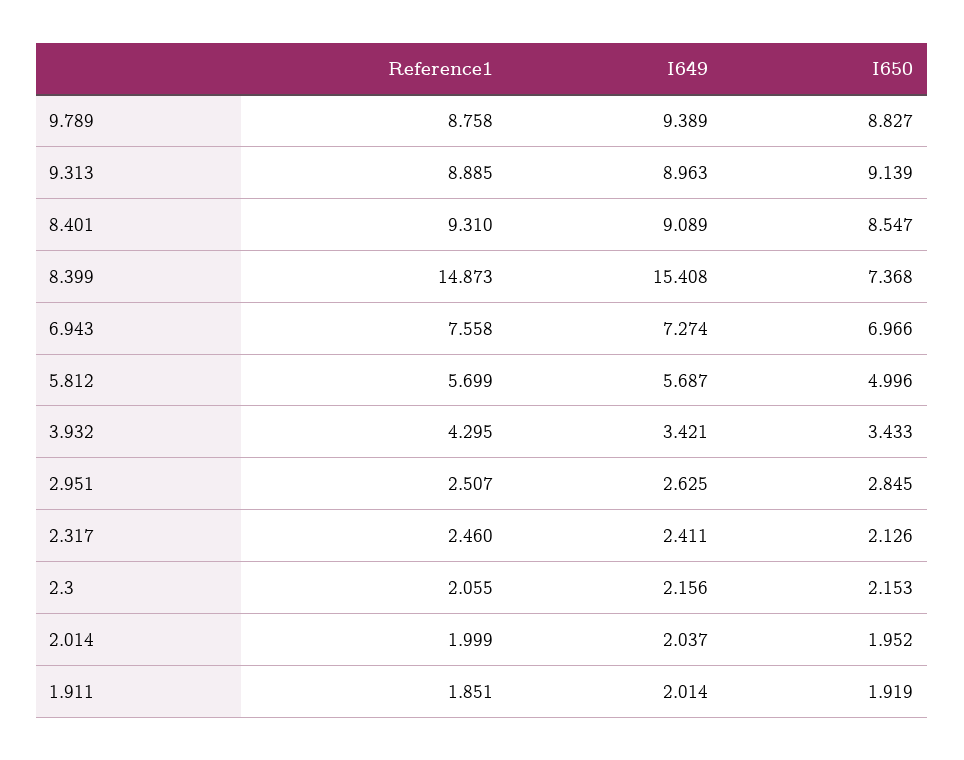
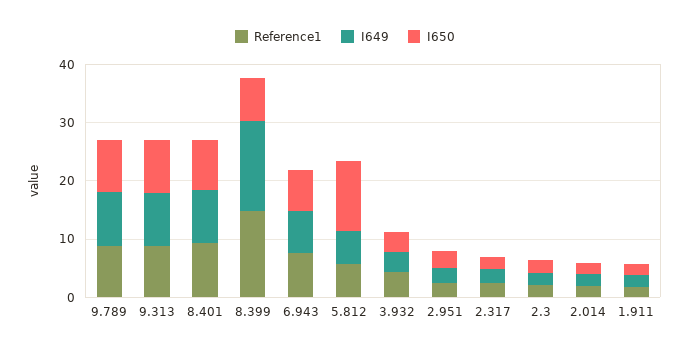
  {
    "Reference1": {
      "9.789": 8.758,
      "9.313": 8.885,
      "8.401": 9.31,
      "8.399": 14.873,
      "6.943": 7.558,
      "5.812": 5.699,
      "3.932": 4.295,
      "2.951": 2.507,
      "2.317": 2.46,
      "2.3": 2.055,
      "2.014": 1.999,
      "1.911": 1.851
    },
    "I649": {
      "9.789": 9.389,
      "9.313": 8.963,
      "8.401": 9.089,
      "8.399": 15.408,
      "6.943": 7.274,
      "5.812": 5.687,
      "3.932": 3.421,
      "2.951": 2.625,
      "2.317": 2.411,
      "2.3": 2.156,
      "2.014": 2.037,
      "1.911": 2.014
    },
    "I650": {
      "9.789": 8.827,
      "9.313": 9.139,
      "8.401": 8.547,
      "8.399": 7.368,
      "6.943": 6.966,
-     "5.812": 4.996,
+     "5.812": 12,
      "3.932": 3.433,
      "2.951": 2.845,
      "2.317": 2.126,
      "2.3": 2.153,
      "2.014": 1.952,
      "1.911": 1.919
    }
  }

